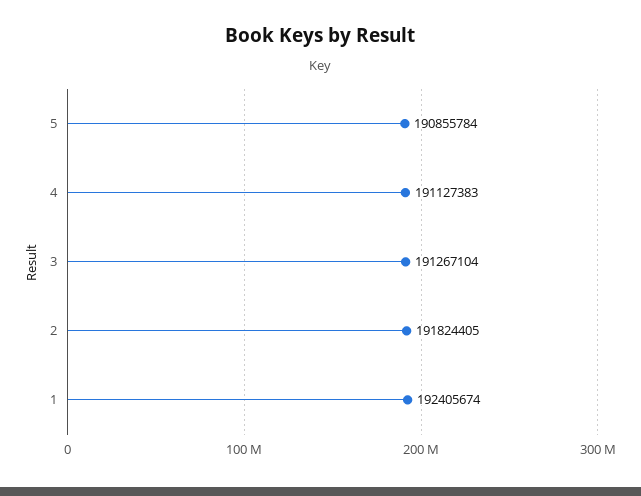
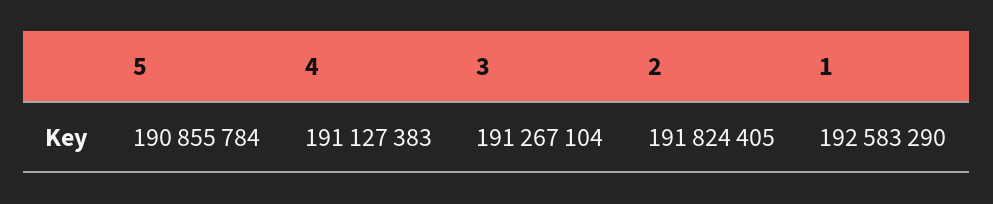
  {
    "5": 190855784,
    "4": 191127383,
    "3": 191267104,
    "2": 191824405,
-   "1": 192405674
+   "1": 192583290
  }

